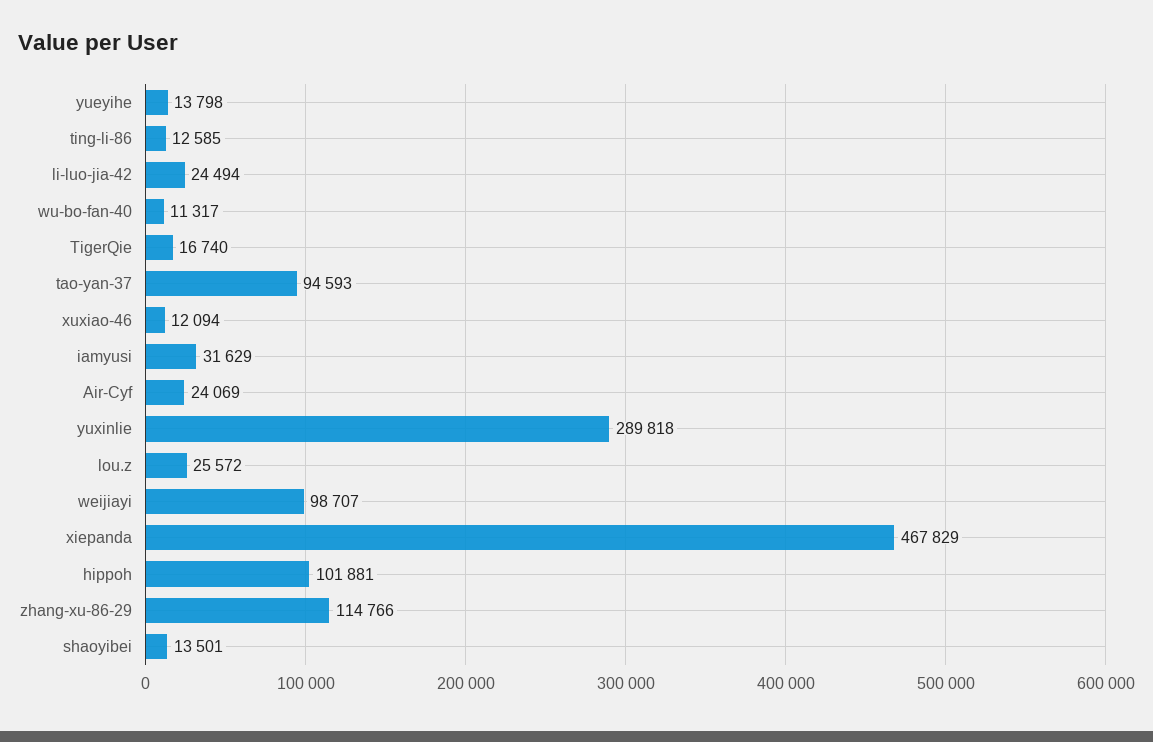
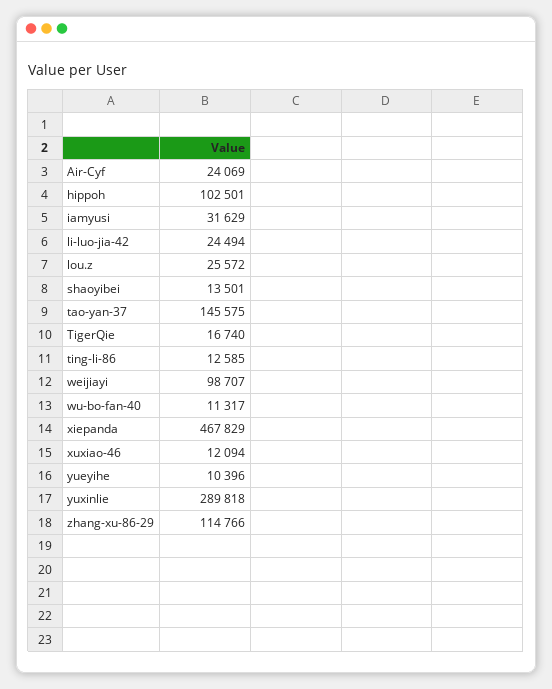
  {
-   "yueyihe": 13798,
+   "yueyihe": 10396,
    "ting-li-86": 12585,
    "li-luo-jia-42": 24494,
    "wu-bo-fan-40": 11317,
    "TigerQie": 16740,
-   "tao-yan-37": 94593,
+   "tao-yan-37": 145575,
    "xuxiao-46": 12094,
    "iamyusi": 31629,
    "Air-Cyf": 24069,
    "yuxinlie": 289818,
    "lou.z": 25572,
    "weijiayi": 98707,
    "xiepanda": 467829,
-   "hippoh": 101881,
+   "hippoh": 102501,
    "zhang-xu-86-29": 114766,
    "shaoyibei": 13501
  }

